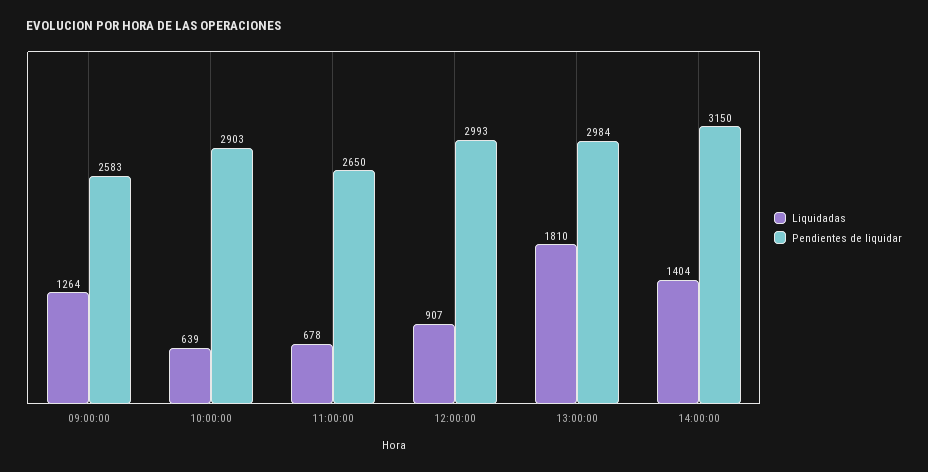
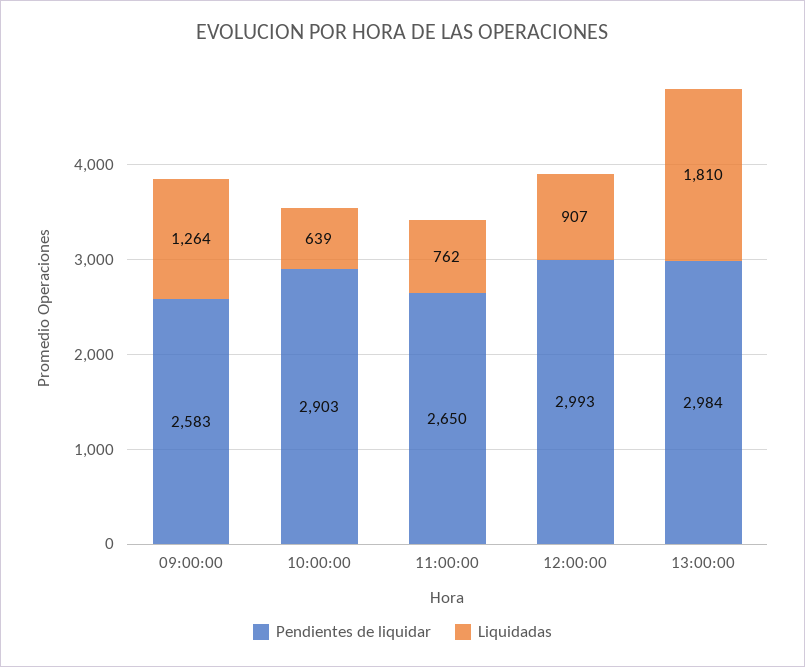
  {
    "Liquidadas": {
      "09:00:00": 1264,
      "10:00:00": 639,
-     "11:00:00": 678,
+     "11:00:00": 762,
      "12:00:00": 907,
-     "13:00:00": 1810,
+     "13:00:00": 1810
-     "14:00:00": 1404
    },
    "Pendientes de liquidar": {
      "09:00:00": 2583,
      "10:00:00": 2903,
      "11:00:00": 2650,
      "12:00:00": 2993,
-     "13:00:00": 2984,
+     "13:00:00": 2984
-     "14:00:00": 3150
    }
  }

